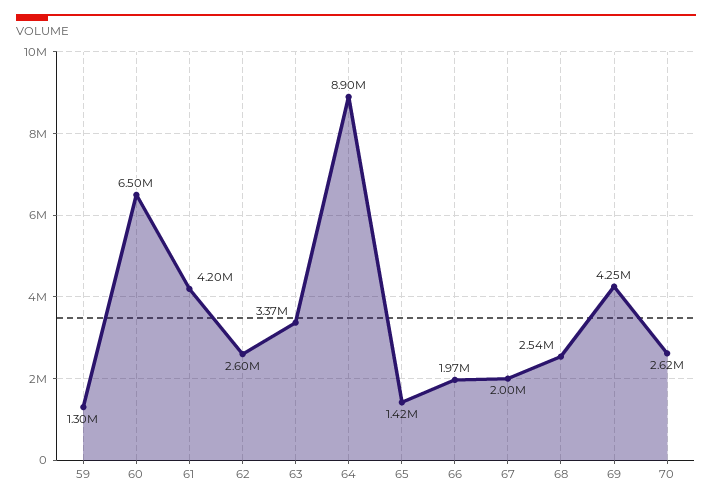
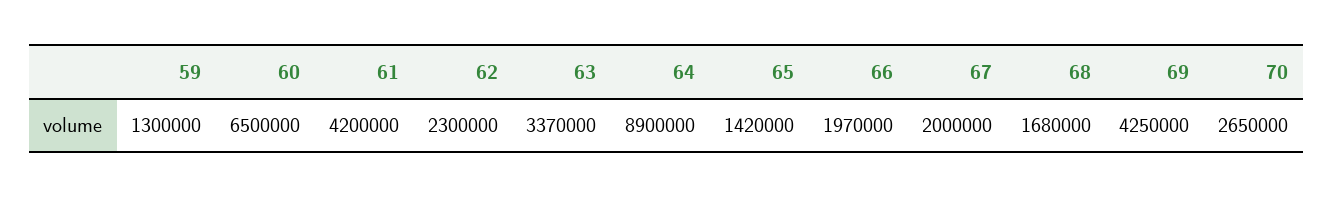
  {
    "59": 1300000,
    "60": 6500000,
    "61": 4200000,
-   "62": 2600000,
+   "62": 2300000,
    "63": 3370000,
    "64": 8900000,
    "65": 1420000,
    "66": 1970000,
    "67": 2000000,
-   "68": 2540000,
+   "68": 1680000,
    "69": 4250000,
-   "70": 2620000
+   "70": 2650000
  }

